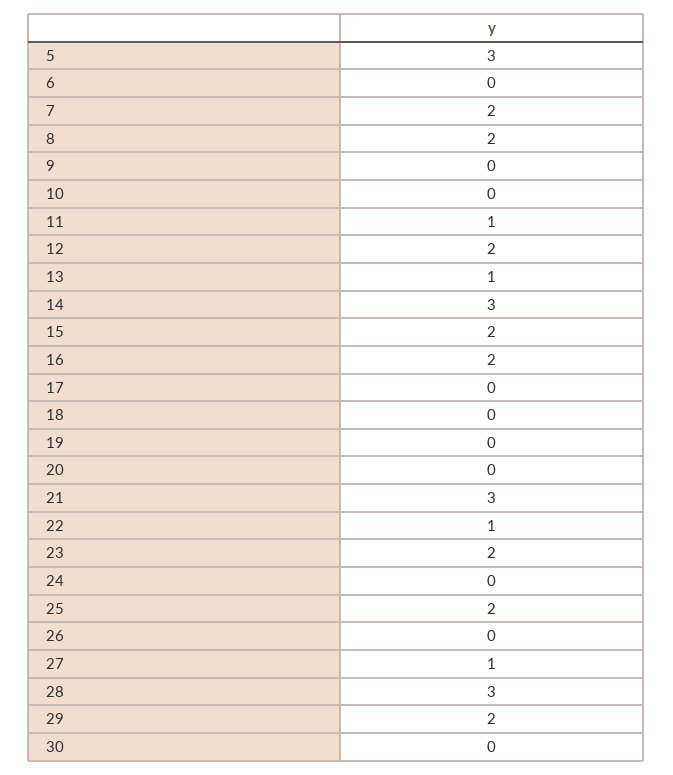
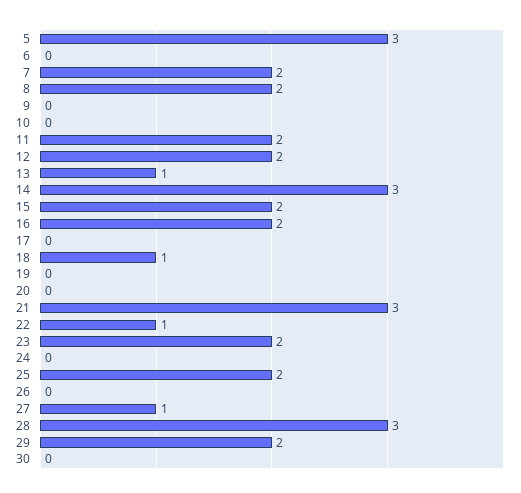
  {
    "5": 3,
    "6": 0,
    "7": 2,
    "8": 2,
    "9": 0,
    "10": 0,
-   "11": 1,
+   "11": 2,
    "12": 2,
    "13": 1,
    "14": 3,
    "15": 2,
    "16": 2,
    "17": 0,
-   "18": 0,
+   "18": 1,
    "19": 0,
    "20": 0,
    "21": 3,
    "22": 1,
    "23": 2,
    "24": 0,
    "25": 2,
    "26": 0,
    "27": 1,
    "28": 3,
    "29": 2,
    "30": 0
  }

